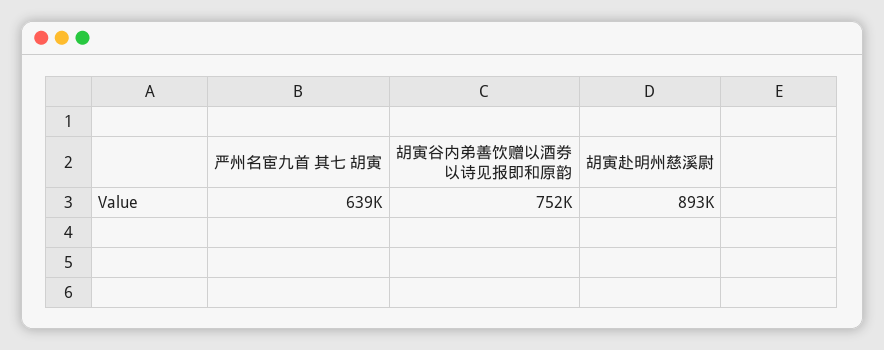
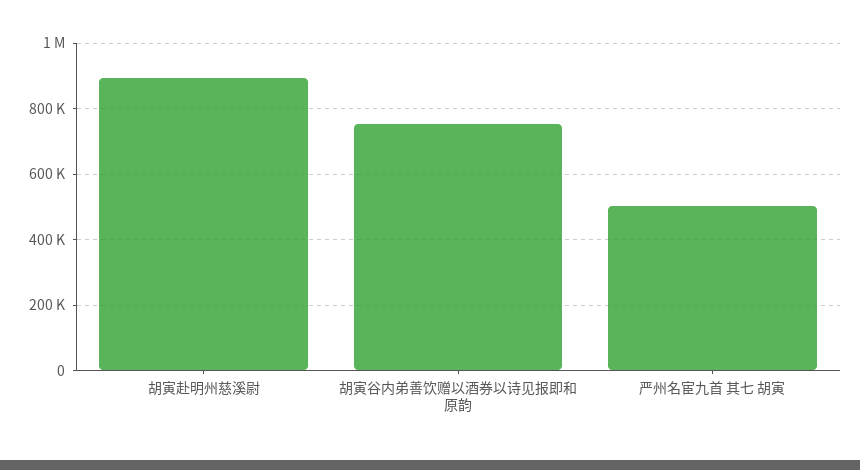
  {
-   "严州名宦九首 其七 胡寅": 639000,
+   "严州名宦九首 其七 胡寅": 500000,
    "胡寅谷内弟善饮赠以酒券以诗见报即和原韵": 752000,
    "胡寅赴明州慈溪尉": 893000
  }

